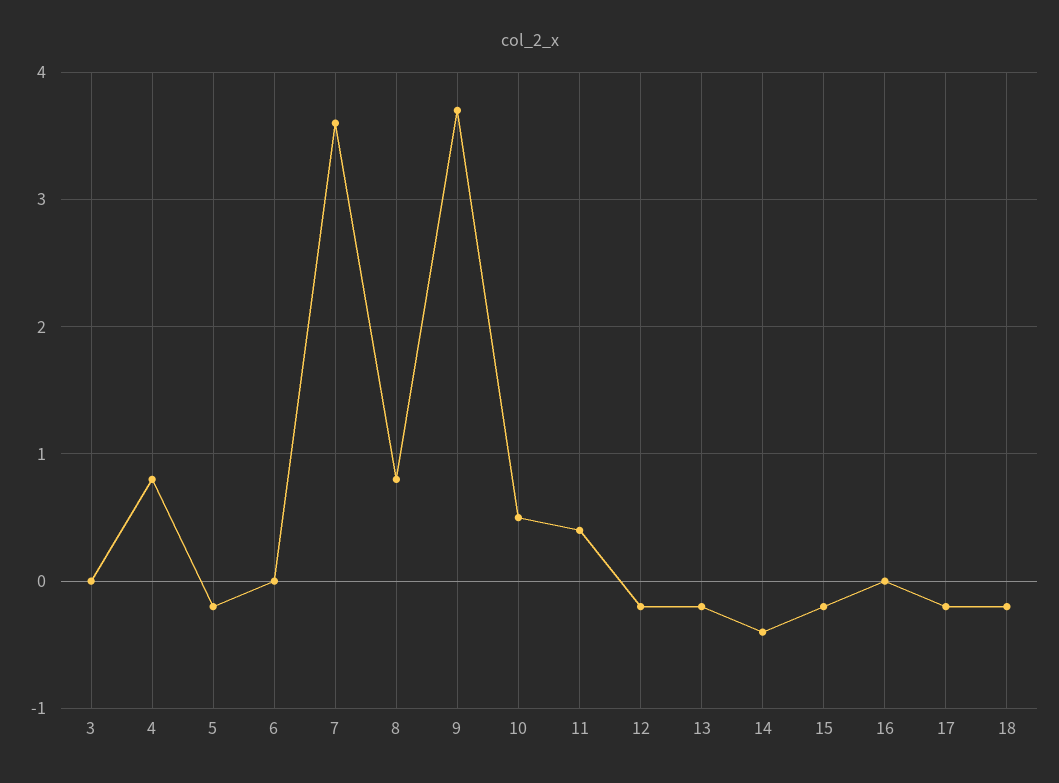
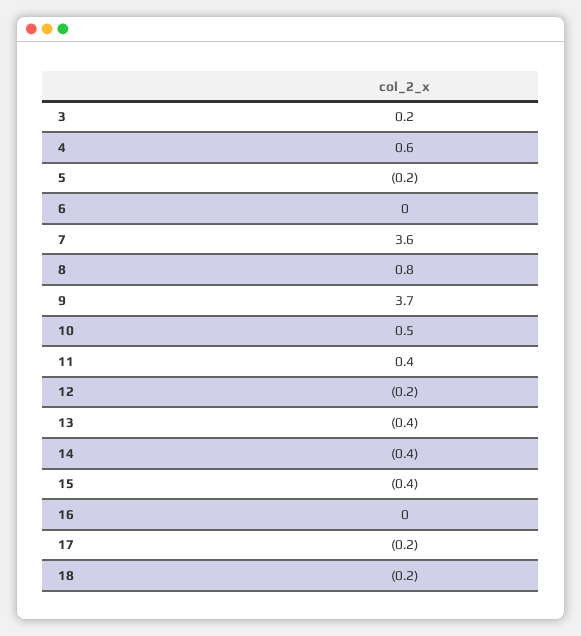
  {
-   "3": 0,
+   "3": 0.2,
-   "4": 0.8,
+   "4": 0.6,
    "5": -0.2,
    "6": 0,
    "7": 3.6,
    "8": 0.8,
    "9": 3.7,
    "10": 0.5,
    "11": 0.4,
    "12": -0.2,
-   "13": -0.2,
+   "13": -0.4,
    "14": -0.4,
-   "15": -0.2,
+   "15": -0.4,
    "16": 0,
    "17": -0.2,
    "18": -0.2
  }

